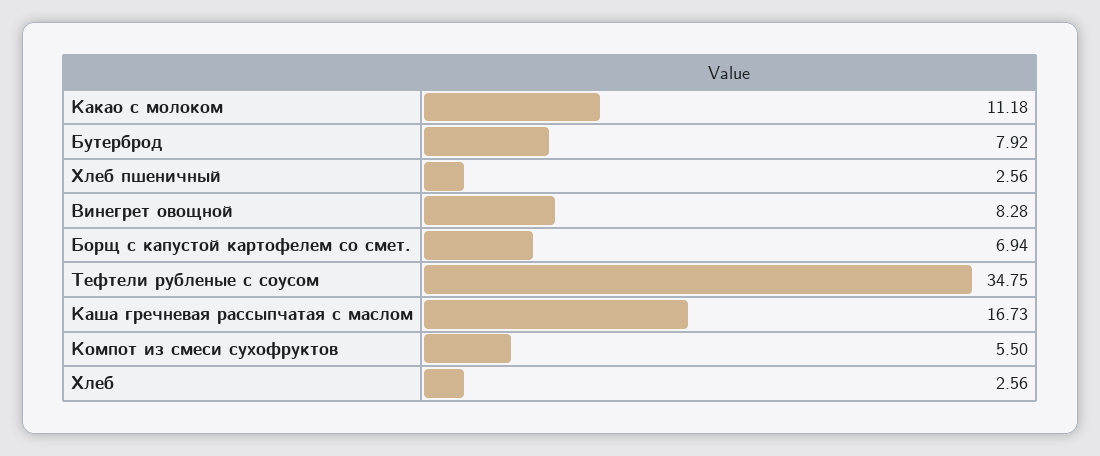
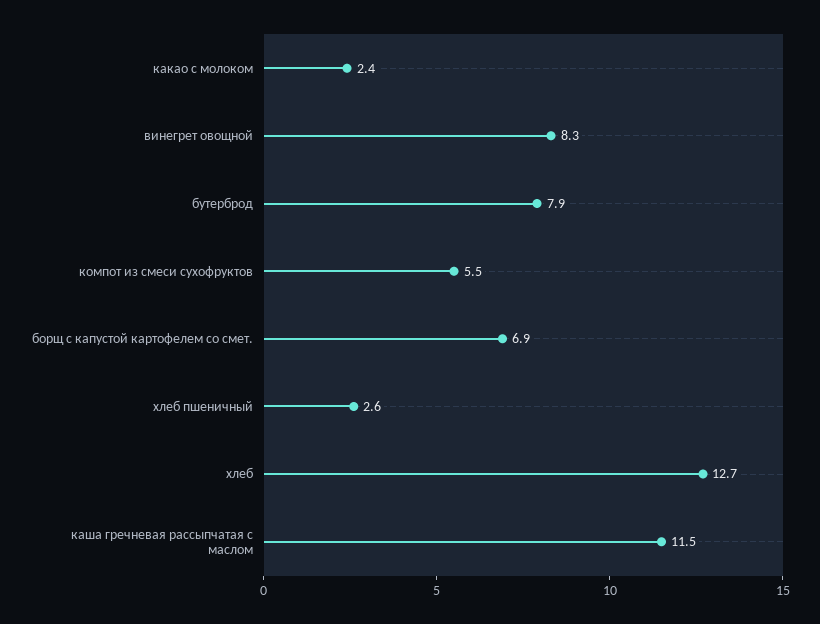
  {
-   "Какао с молоком": 11.18,
+   "Какао с молоком": 2.4,
    "Бутерброд": 7.92,
    "Хлеб пшеничный": 2.56,
    "Винегрет овощной": 8.28,
    "Борщ с капустой картофелем со смет.": 6.94,
-   "Тефтели рубленые с соусом": 34.75,
-   "Каша гречневая рассыпчатая с маслом": 16.73,
+   "Каша гречневая рассыпчатая с маслом": 11.5,
    "Компот из смеси сухофруктов": 5.5,
-   "Хлеб": 2.56
+   "Хлеб": 12.7
  }

